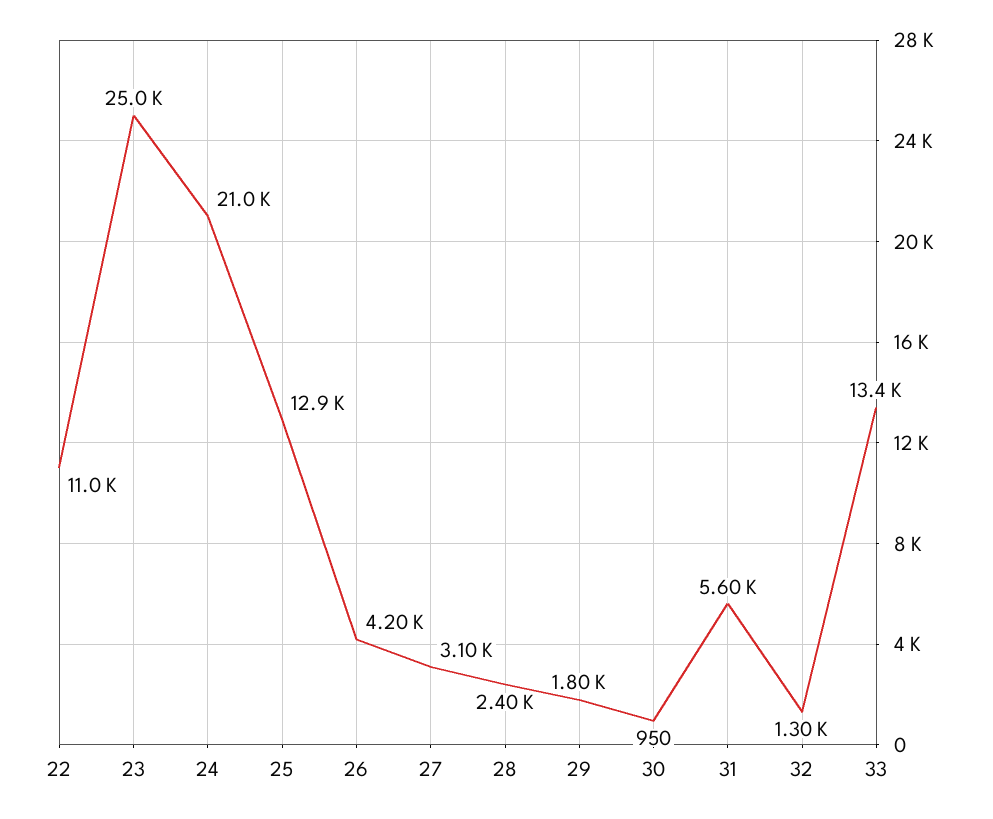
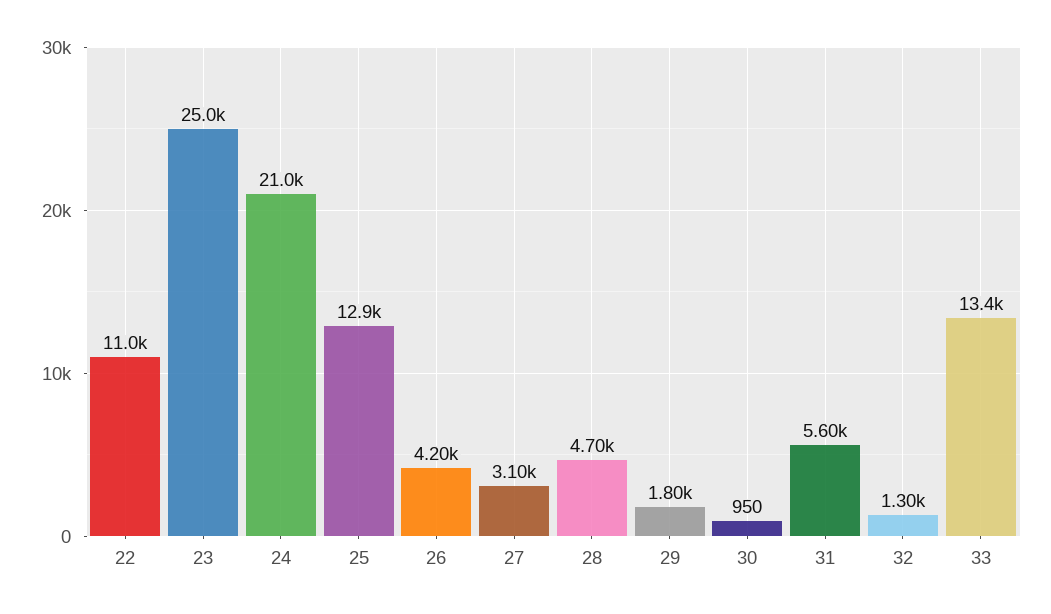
  {
    "22": 11000,
    "23": 25000,
    "24": 21000,
    "25": 12900,
    "26": 4200,
    "27": 3100,
-   "28": 2400,
+   "28": 4700,
    "29": 1800,
    "30": 950,
    "31": 5600,
    "32": 1300,
    "33": 13400
  }

